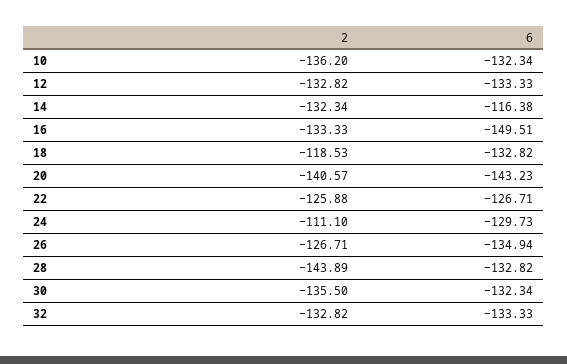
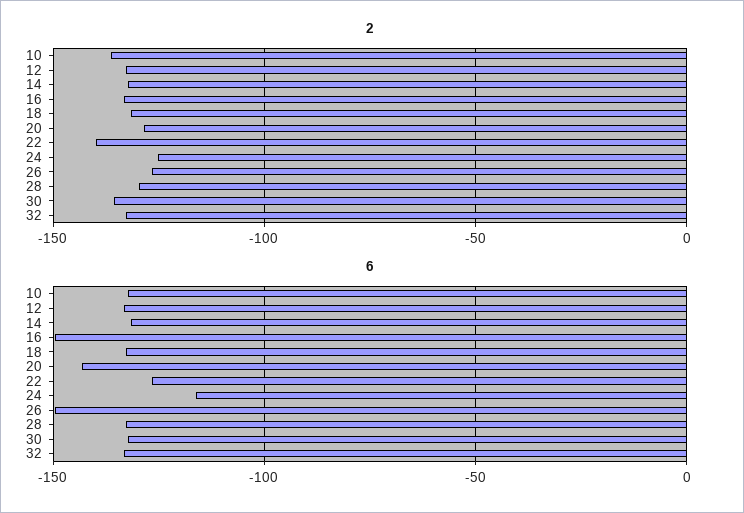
  {
    "2": {
      "10": -136.2,
      "12": -132.82,
      "14": -132.34,
      "16": -133.33,
-     "18": -118.53,
+     "18": -130,
-     "20": -140.57,
+     "20": -130,
-     "22": -125.88,
+     "22": -140,
-     "24": -111.1,
+     "24": -125,
      "26": -126.71,
-     "28": -143.89,
+     "28": -130,
      "30": -135.5,
      "32": -132.82
    },
    "6": {
      "10": -132.34,
      "12": -133.33,
-     "14": -116.38,
+     "14": -130,
      "16": -149.51,
      "18": -132.82,
      "20": -143.23,
      "22": -126.71,
-     "24": -129.73,
+     "24": -115,
-     "26": -134.94,
+     "26": -150,
      "28": -132.82,
      "30": -132.34,
      "32": -133.33
    }
  }

